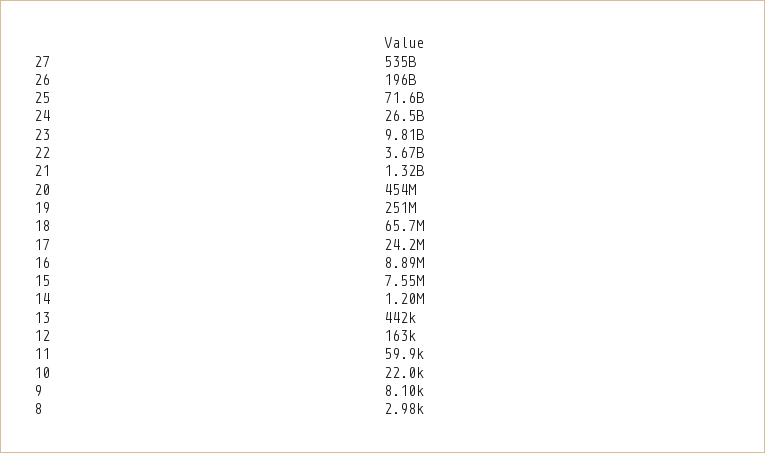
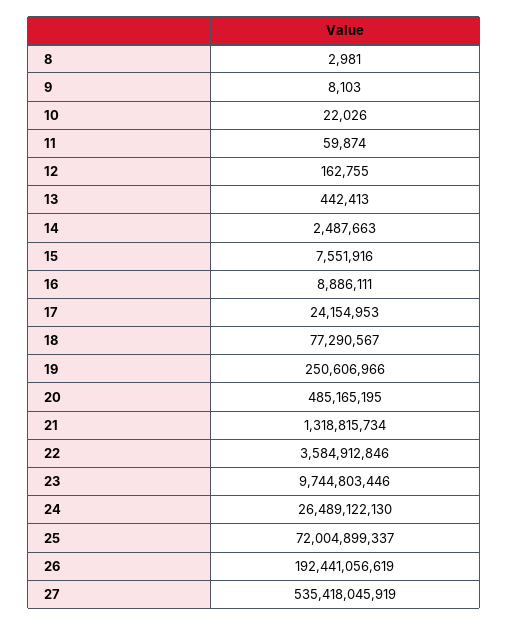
  {
    "27": 535418045919,
-   "26": 196000000000,
+   "26": 192441056619,
-   "25": 71600000000,
+   "25": 72004899337,
    "24": 26489122130,
-   "23": 9810000000,
+   "23": 9744803446,
-   "22": 3670000000,
+   "22": 3584912846,
    "21": 1318815734,
-   "20": 454000000,
+   "20": 485165195,
    "19": 250606966,
-   "18": 65700000,
+   "18": 77290567,
    "17": 24154953,
    "16": 8886111,
    "15": 7551916,
-   "14": 1200000,
+   "14": 2487663,
    "13": 442413,
    "12": 162755,
    "11": 59874,
    "10": 22026,
    "9": 8103,
    "8": 2981
  }

